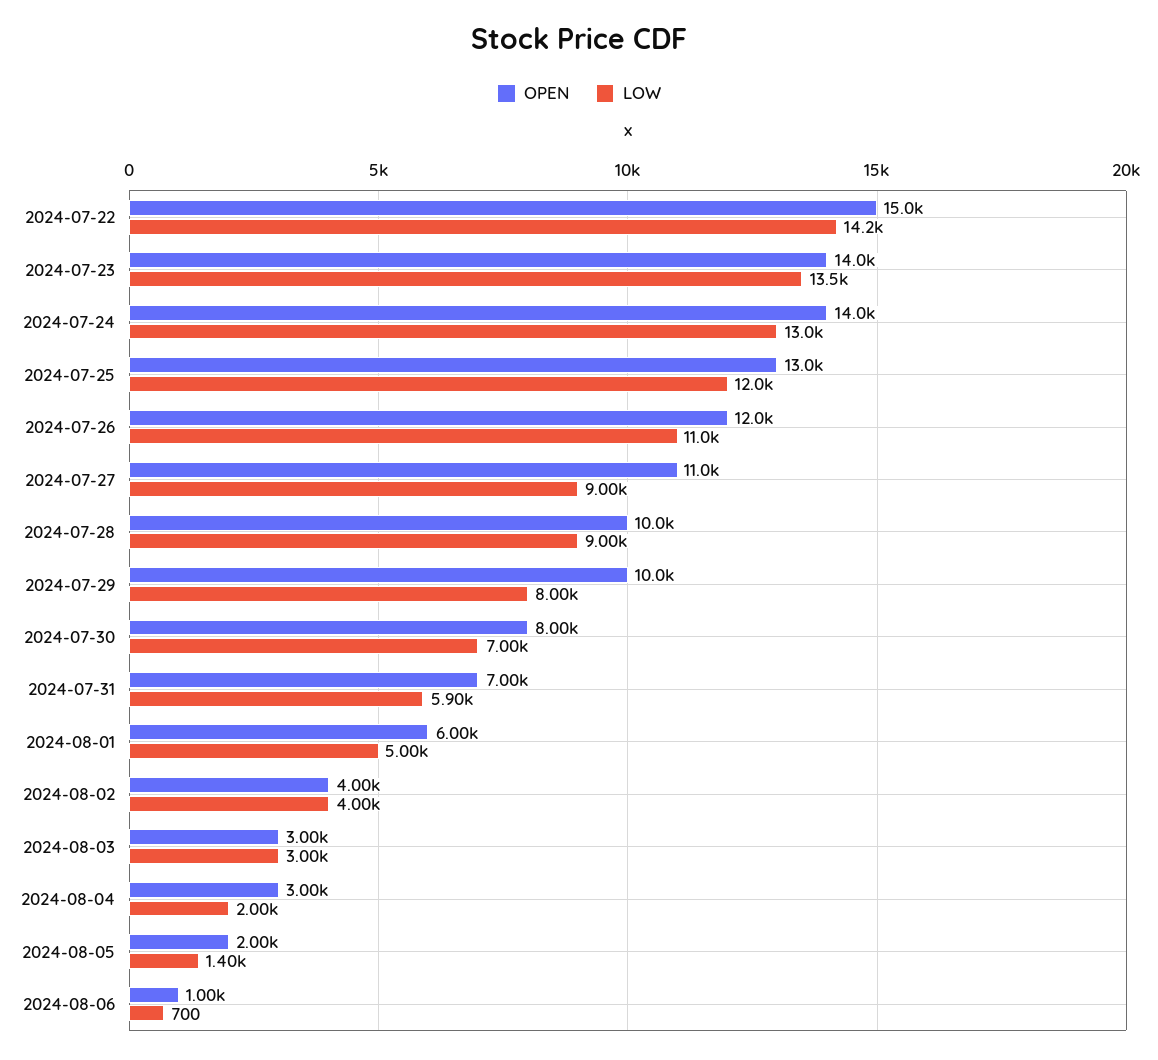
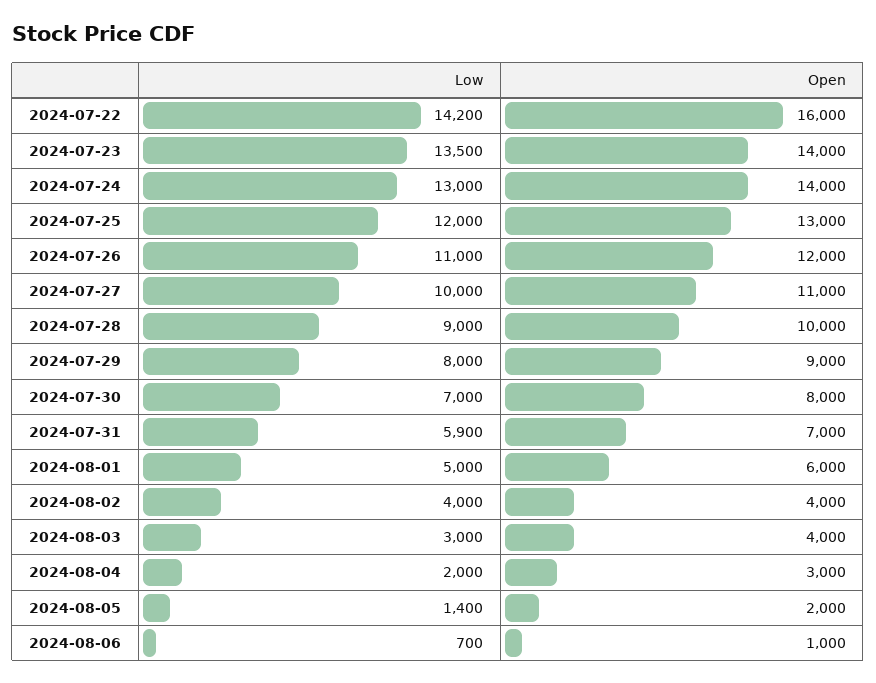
  {
    "OPEN": {
-     "2024-07-22": 15000,
+     "2024-07-22": 16000,
      "2024-07-23": 14000,
      "2024-07-24": 14000,
      "2024-07-25": 13000,
      "2024-07-26": 12000,
      "2024-07-27": 11000,
      "2024-07-28": 10000,
-     "2024-07-29": 10000,
+     "2024-07-29": 9000,
      "2024-07-30": 8000,
      "2024-07-31": 7000,
      "2024-08-01": 6000,
      "2024-08-02": 4000,
-     "2024-08-03": 3000,
+     "2024-08-03": 4000,
      "2024-08-04": 3000,
      "2024-08-05": 2000,
      "2024-08-06": 1000
    },
    "LOW": {
      "2024-07-22": 14200,
      "2024-07-23": 13500,
      "2024-07-24": 13000,
      "2024-07-25": 12000,
      "2024-07-26": 11000,
-     "2024-07-27": 9000,
+     "2024-07-27": 10000,
      "2024-07-28": 9000,
      "2024-07-29": 8000,
      "2024-07-30": 7000,
      "2024-07-31": 5900,
      "2024-08-01": 5000,
      "2024-08-02": 4000,
      "2024-08-03": 3000,
      "2024-08-04": 2000,
      "2024-08-05": 1400,
      "2024-08-06": 700
    }
  }

